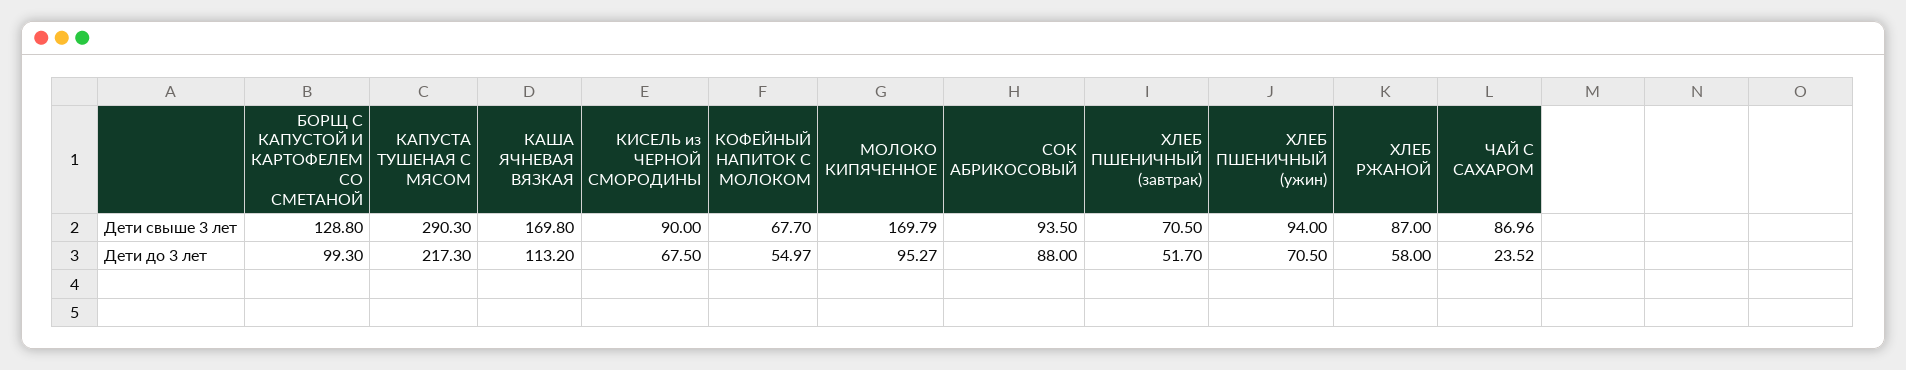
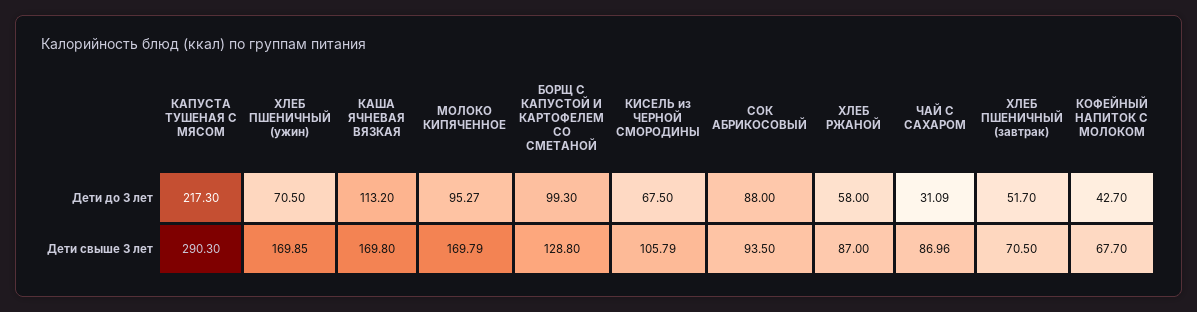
  {
    "БОРЩ С КАПУСТОЙ И КАРТОФЕЛЕМ СО СМЕТАНОЙ": {
      "Дети свыше 3 лет": 128.8,
      "Дети до 3 лет": 99.3
    },
    "КАПУСТА ТУШЕНАЯ С МЯСОМ": {
      "Дети свыше 3 лет": 290.3,
      "Дети до 3 лет": 217.3
    },
    "КАША ЯЧНЕВАЯ ВЯЗКАЯ": {
      "Дети свыше 3 лет": 169.8,
      "Дети до 3 лет": 113.2
    },
    "КИСЕЛЬ из ЧЕРНОЙ СМОРОДИНЫ": {
-     "Дети свыше 3 лет": 90,
+     "Дети свыше 3 лет": 105.79,
      "Дети до 3 лет": 67.5
    },
    "КОФЕЙНЫЙ НАПИТОК С МОЛОКОМ": {
      "Дети свыше 3 лет": 67.7,
-     "Дети до 3 лет": 54.97
+     "Дети до 3 лет": 42.7
    },
    "МОЛОКО КИПЯЧЕННОЕ": {
      "Дети свыше 3 лет": 169.79,
      "Дети до 3 лет": 95.27
    },
    "СОК АБРИКОСОВЫЙ": {
      "Дети свыше 3 лет": 93.5,
      "Дети до 3 лет": 88
    },
    "ХЛЕБ ПШЕНИЧНЫЙ (завтрак)": {
      "Дети свыше 3 лет": 70.5,
      "Дети до 3 лет": 51.7
    },
    "ХЛЕБ ПШЕНИЧНЫЙ (ужин)": {
-     "Дети свыше 3 лет": 94,
+     "Дети свыше 3 лет": 169.85,
      "Дети до 3 лет": 70.5
    },
    "ХЛЕБ РЖАНОЙ": {
      "Дети свыше 3 лет": 87,
      "Дети до 3 лет": 58
    },
    "ЧАЙ С САХАРОМ": {
      "Дети свыше 3 лет": 86.96,
-     "Дети до 3 лет": 23.52
+     "Дети до 3 лет": 31.09
    }
  }

